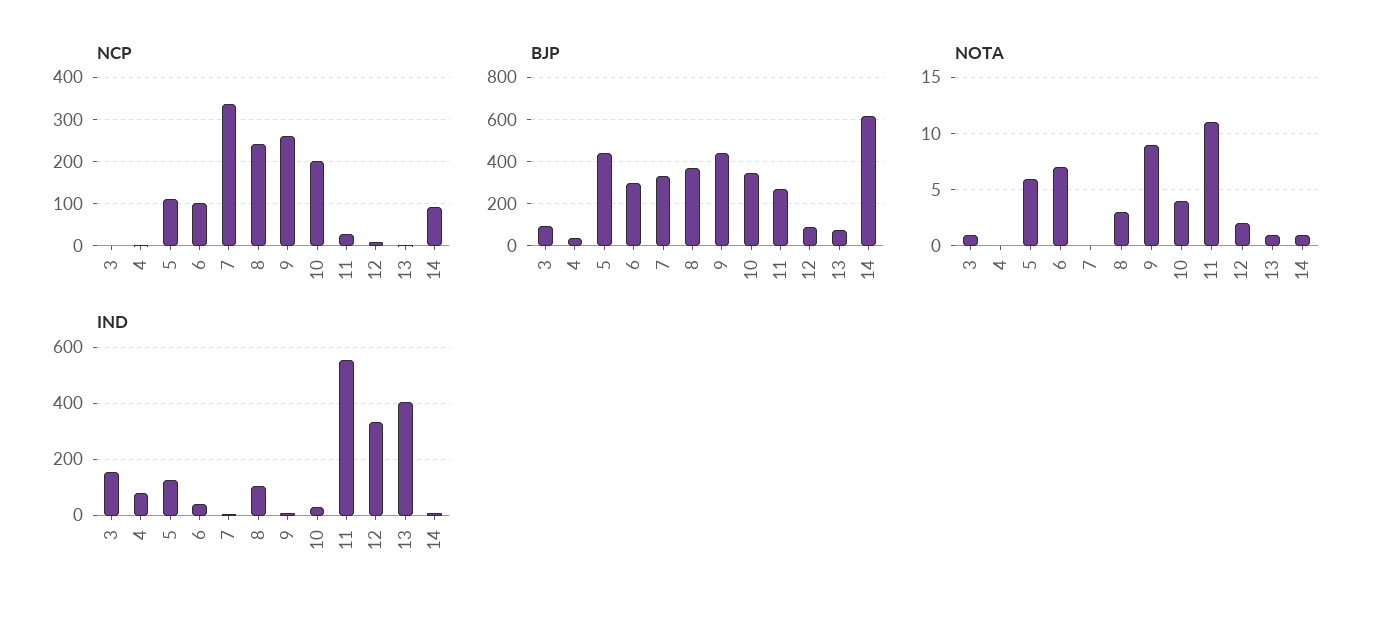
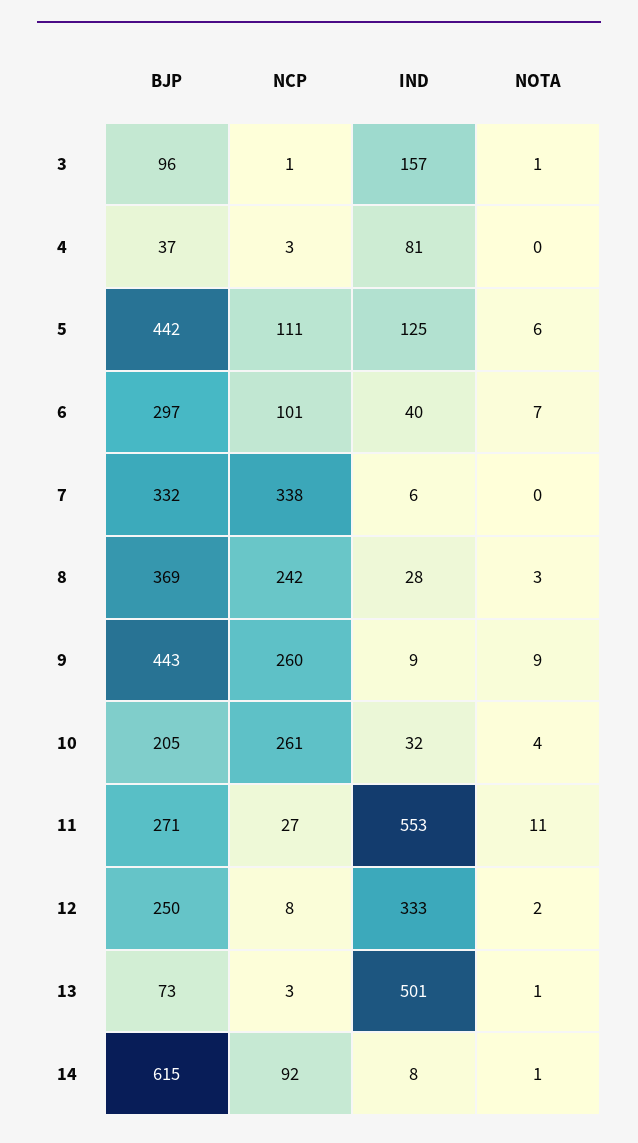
  {
    "NCP": {
      "3": 1,
      "4": 3,
      "5": 111,
      "6": 101,
      "7": 338,
      "8": 242,
      "9": 260,
-     "10": 200,
+     "10": 261,
      "11": 27,
      "12": 8,
      "13": 3,
      "14": 92
    },
    "BJP": {
      "3": 96,
      "4": 37,
      "5": 442,
      "6": 297,
      "7": 332,
      "8": 369,
      "9": 443,
-     "10": 350,
+     "10": 205,
      "11": 271,
-     "12": 100,
+     "12": 250,
      "13": 73,
      "14": 615
    },
    "NOTA": {
      "3": 1,
      "4": 0,
      "5": 6,
      "6": 7,
      "7": 0,
      "8": 3,
      "9": 9,
      "10": 4,
      "11": 11,
      "12": 2,
      "13": 1,
      "14": 1
    },
    "IND": {
      "3": 157,
      "4": 81,
      "5": 125,
      "6": 40,
      "7": 6,
-     "8": 100,
+     "8": 28,
      "9": 9,
      "10": 32,
      "11": 553,
      "12": 333,
-     "13": 400,
+     "13": 501,
      "14": 8
    }
  }

